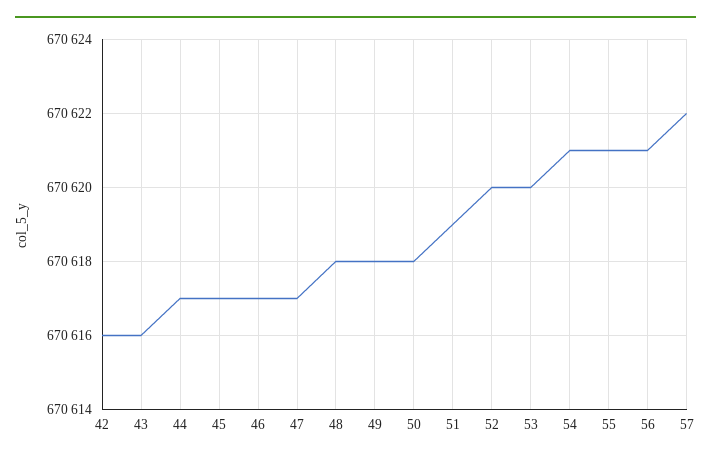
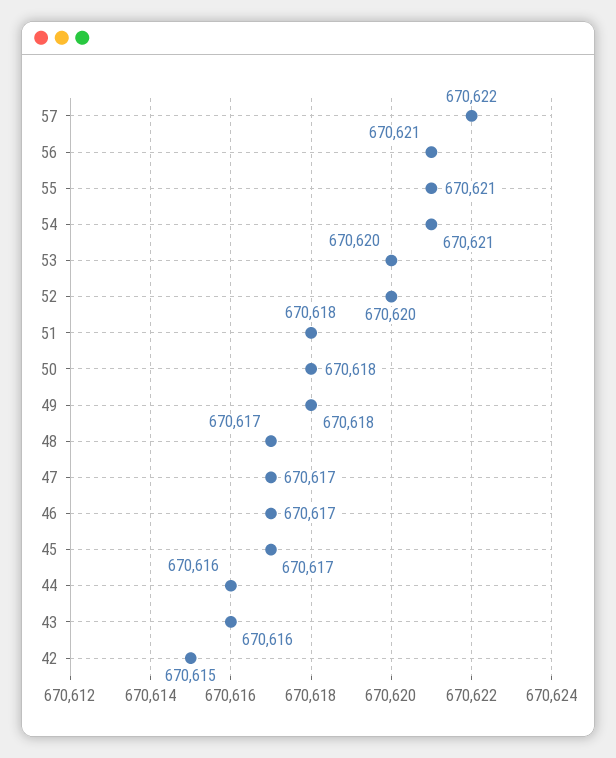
  {
-   "42": 670616,
+   "42": 670615,
    "43": 670616,
-   "44": 670617,
+   "44": 670616,
    "45": 670617,
    "46": 670617,
    "47": 670617,
-   "48": 670618,
+   "48": 670617,
    "49": 670618,
    "50": 670618,
-   "51": 670619,
+   "51": 670618,
    "52": 670620,
    "53": 670620,
    "54": 670621,
    "55": 670621,
    "56": 670621,
    "57": 670622
  }

